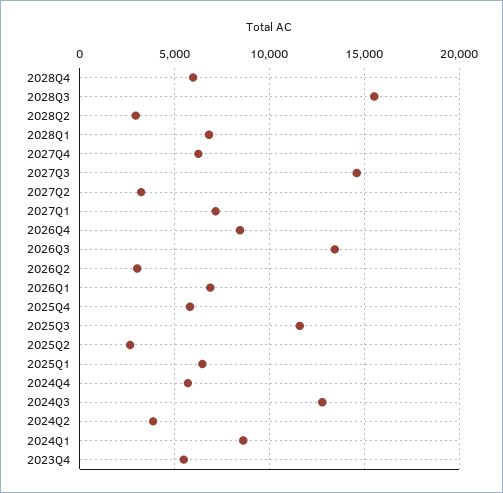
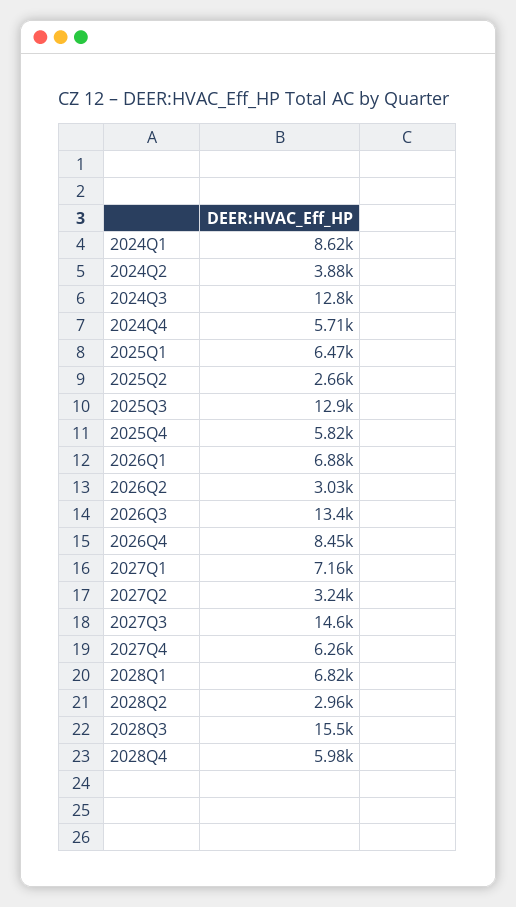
  {
    "2028Q4": 5980,
    "2028Q3": 15500,
    "2028Q2": 2960,
    "2028Q1": 6820,
    "2027Q4": 6260,
    "2027Q3": 14600,
    "2027Q2": 3240,
    "2027Q1": 7160,
    "2026Q4": 8450,
    "2026Q3": 13400,
    "2026Q2": 3030,
    "2026Q1": 6880,
    "2025Q4": 5820,
-   "2025Q3": 11500,
+   "2025Q3": 12900,
    "2025Q2": 2660,
    "2025Q1": 6470,
    "2024Q4": 5710,
    "2024Q3": 12800,
    "2024Q2": 3880,
-   "2024Q1": 8620,
+   "2024Q1": 8620
-   "2023Q4": 5500
  }

